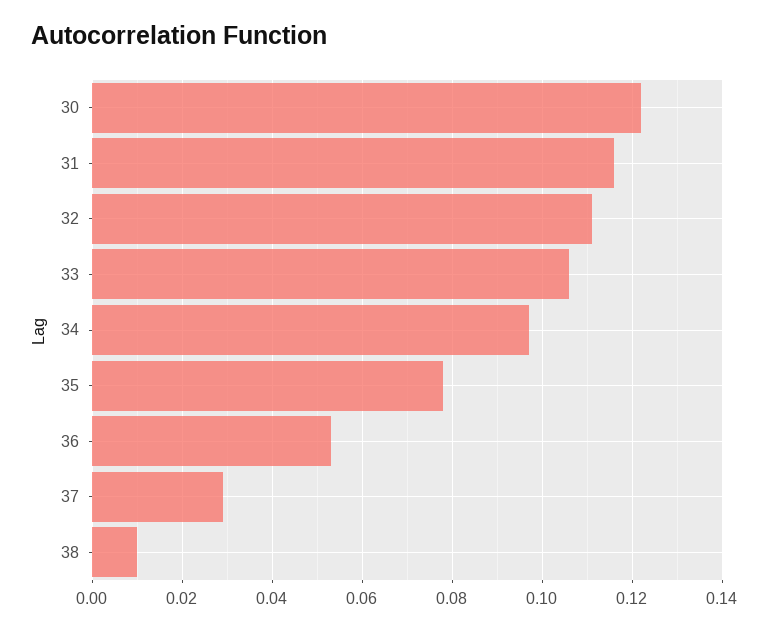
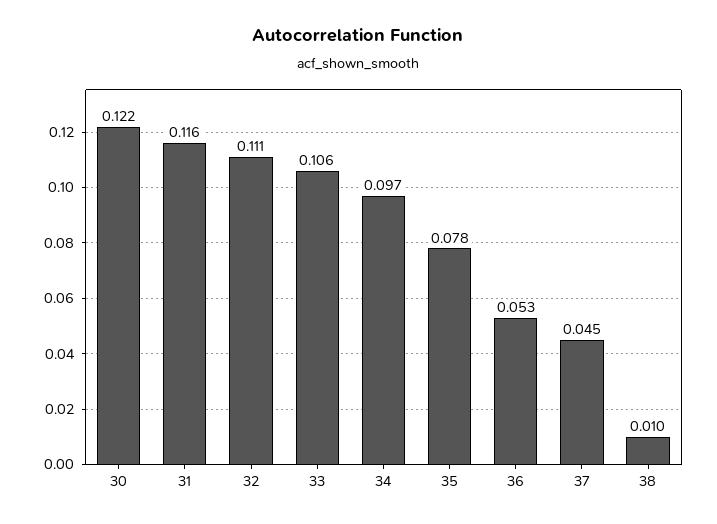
  {
    "30": 0.122,
    "31": 0.116,
    "32": 0.111,
    "33": 0.106,
    "34": 0.097,
    "35": 0.078,
    "36": 0.053,
-   "37": 0.03,
+   "37": 0.045,
    "38": 0.01
  }

